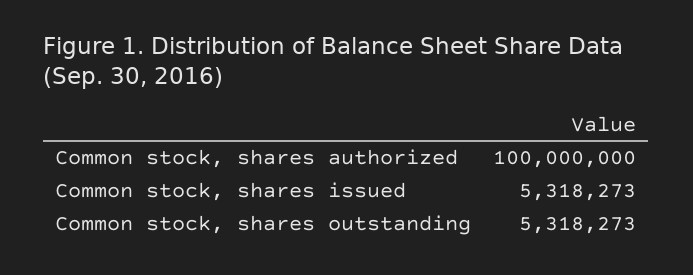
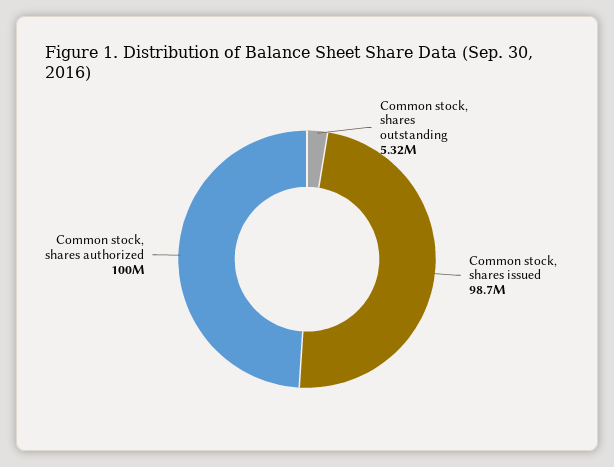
  {
    "Common stock, shares authorized": 100000000,
-   "Common stock, shares issued": 5318273,
+   "Common stock, shares issued": 98700000,
    "Common stock, shares outstanding": 5318273
  }

